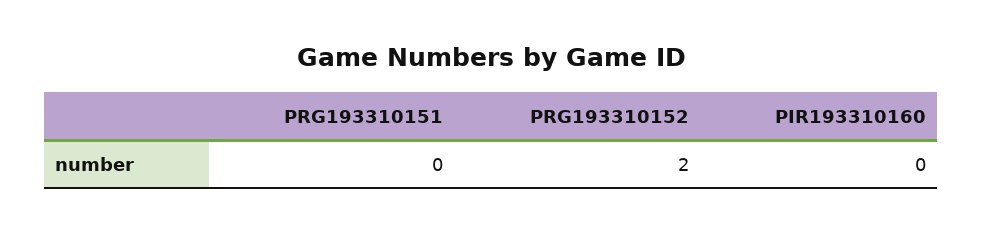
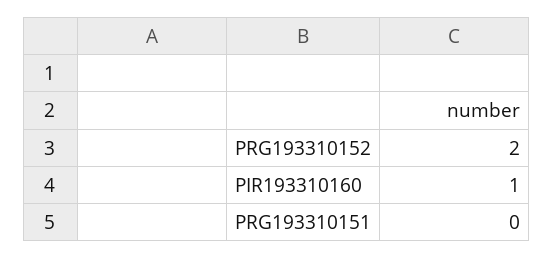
  {
    "PRG193310151": 0,
    "PRG193310152": 2,
-   "PIR193310160": 0
+   "PIR193310160": 1
  }

